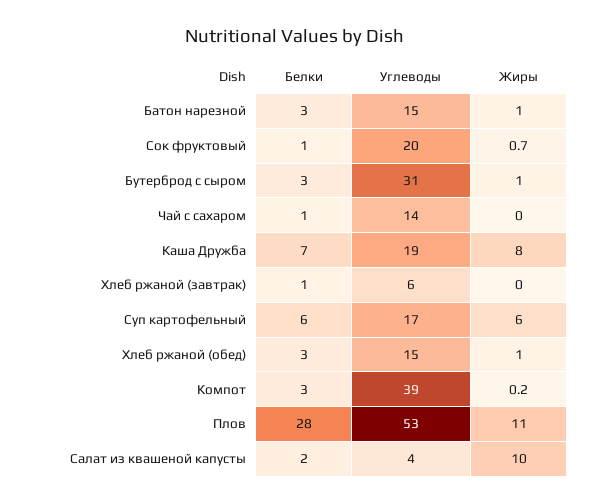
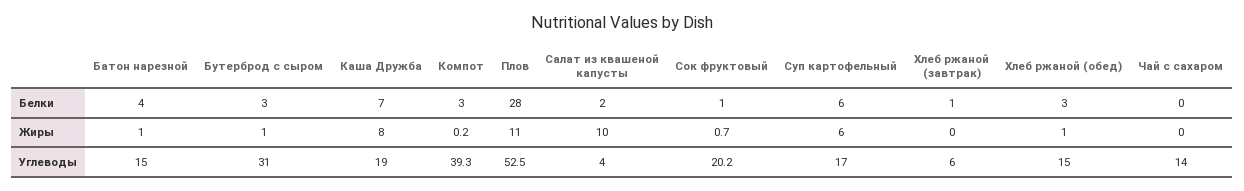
  {
    "Белки": {
-     "Батон нарезной": 3,
+     "Батон нарезной": 4,
      "Сок фруктовый": 1,
      "Бутерброд с сыром": 3,
-     "Чай с сахаром": 1,
+     "Чай с сахаром": 0,
      "Каша Дружба": 7,
      "Хлеб ржаной (завтрак)": 1,
      "Суп картофельный": 6,
      "Хлеб ржаной (обед)": 3,
      "Компот": 3,
      "Плов": 28,
      "Салат из квашеной капусты": 2
    },
    "Углеводы": {
      "Батон нарезной": 15,
      "Сок фруктовый": 20.2,
      "Бутерброд с сыром": 31,
      "Чай с сахаром": 14,
      "Каша Дружба": 19,
      "Хлеб ржаной (завтрак)": 6,
      "Суп картофельный": 17,
      "Хлеб ржаной (обед)": 15,
      "Компот": 39.3,
      "Плов": 52.5,
      "Салат из квашеной капусты": 4
    },
    "Жиры": {
      "Батон нарезной": 1,
      "Сок фруктовый": 0.7,
      "Бутерброд с сыром": 1,
      "Чай с сахаром": 0,
      "Каша Дружба": 8,
      "Хлеб ржаной (завтрак)": 0,
      "Суп картофельный": 6,
      "Хлеб ржаной (обед)": 1,
      "Компот": 0.2,
      "Плов": 11,
      "Салат из квашеной капусты": 10
    }
  }

